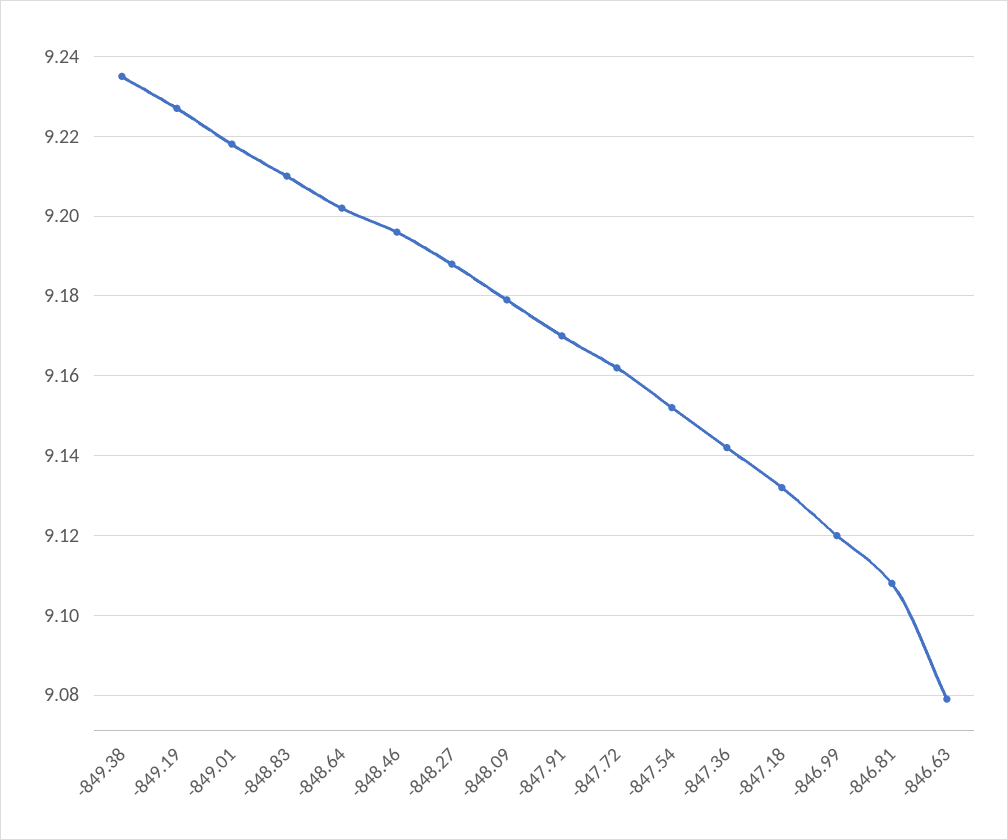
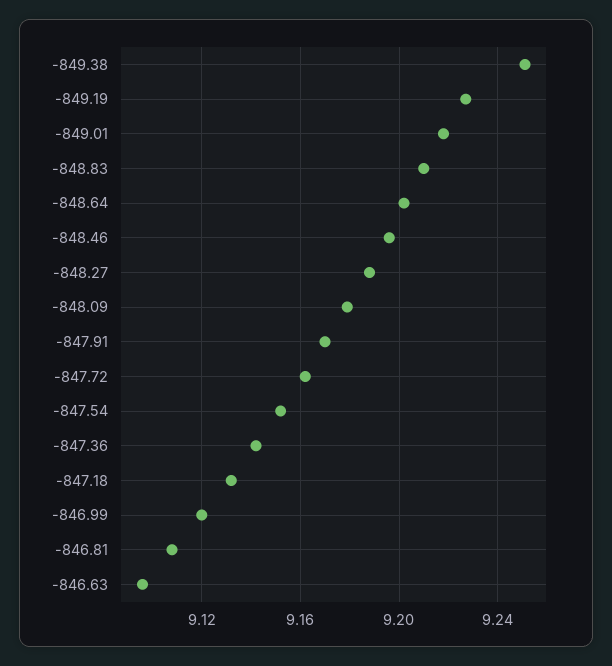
  {
-   "-849.38": 9.235,
+   "-849.38": 9.25,
    "-849.19": 9.225,
    "-849.01": 9.22,
    "-848.83": 9.21,
    "-848.64": 9.2,
    "-848.46": 9.195,
    "-848.27": 9.19,
    "-848.09": 9.18,
    "-847.91": 9.17,
    "-847.72": 9.16,
    "-847.54": 9.15,
    "-847.36": 9.14,
    "-847.18": 9.13,
    "-846.99": 9.12,
    "-846.81": 9.11,
-   "-846.63": 9.08
+   "-846.63": 9.095
  }

